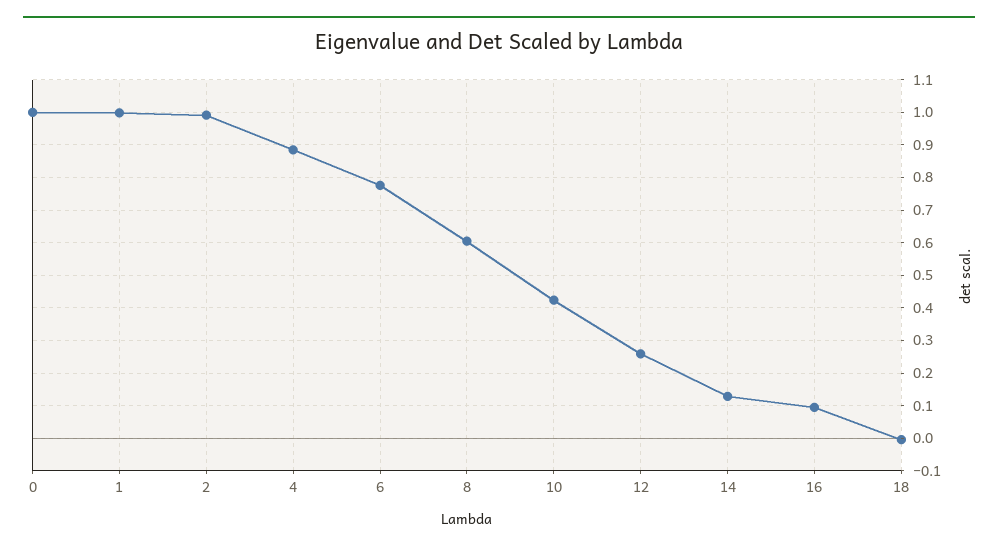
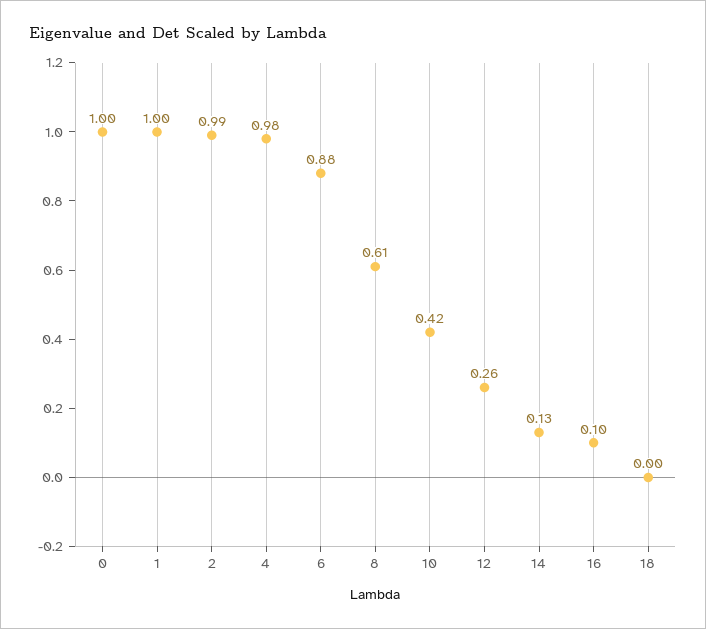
  {
    "0": 1,
    "1": 1,
    "2": 0.99,
-   "4": 0.88,
+   "4": 0.98,
-   "6": 0.78,
+   "6": 0.88,
    "8": 0.61,
    "10": 0.42,
    "12": 0.26,
    "14": 0.13,
    "16": 0.1,
    "18": 0
  }

